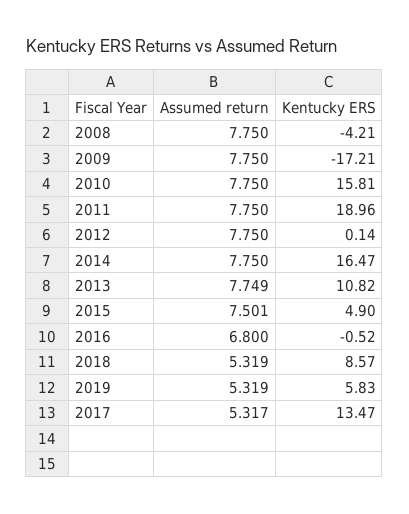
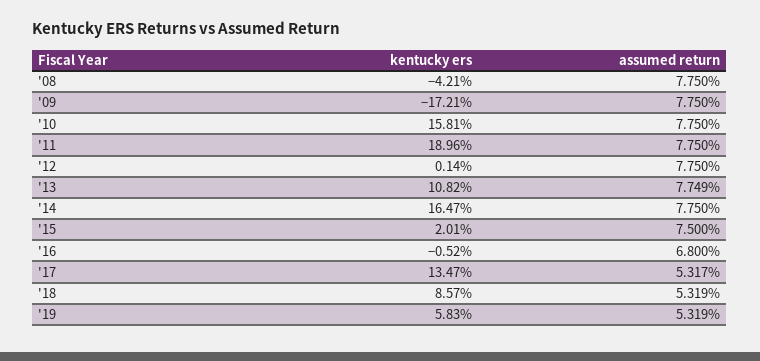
  {
    "Assumed return": {
      "2008": 7.75,
      "2009": 7.75,
      "2010": 7.75,
      "2011": 7.75,
      "2012": 7.75,
      "2014": 7.75,
      "2013": 7.749,
-     "2015": 7.501,
+     "2015": 7.5,
      "2016": 6.8,
      "2018": 5.319,
      "2019": 5.319,
      "2017": 5.317
    },
    "Kentucky ERS": {
      "2008": -4.21,
      "2009": -17.21,
      "2010": 15.81,
      "2011": 18.96,
      "2012": 0.14,
      "2014": 16.47,
      "2013": 10.82,
-     "2015": 4.9,
+     "2015": 2.01,
      "2016": -0.52,
      "2018": 8.57,
      "2019": 5.83,
      "2017": 13.47
    }
  }

